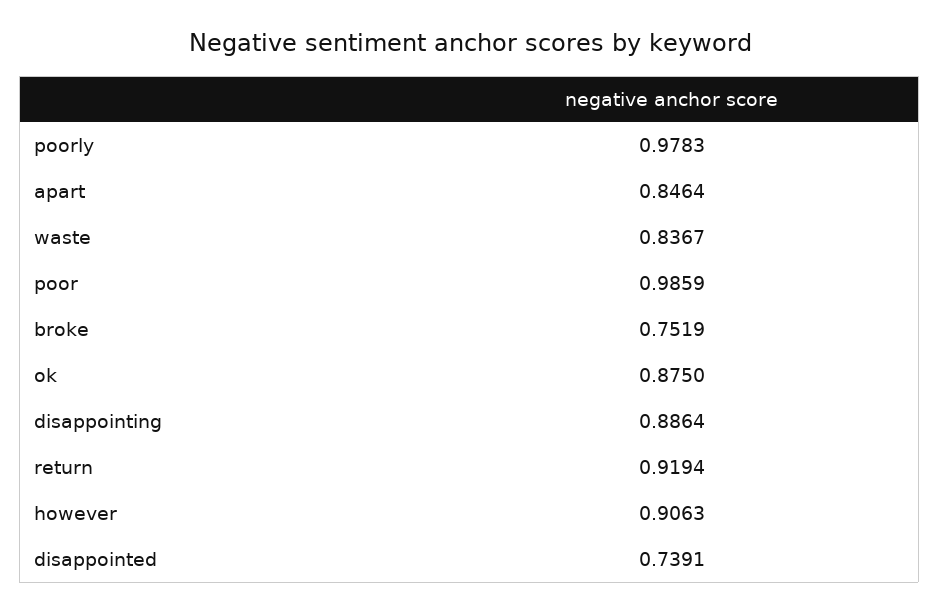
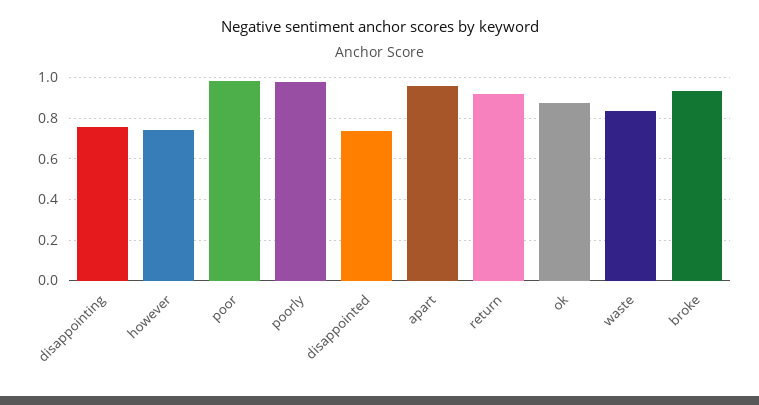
  {
    "poorly": 0.9783,
-   "apart": 0.8464,
+   "apart": 0.95,
    "waste": 0.8367,
    "poor": 0.9859,
-   "broke": 0.7519,
+   "broke": 0.95,
    "ok": 0.875,
-   "disappointing": 0.8864,
+   "disappointing": 0.75,
    "return": 0.9194,
-   "however": 0.9063,
+   "however": 0.75,
    "disappointed": 0.7391
  }

